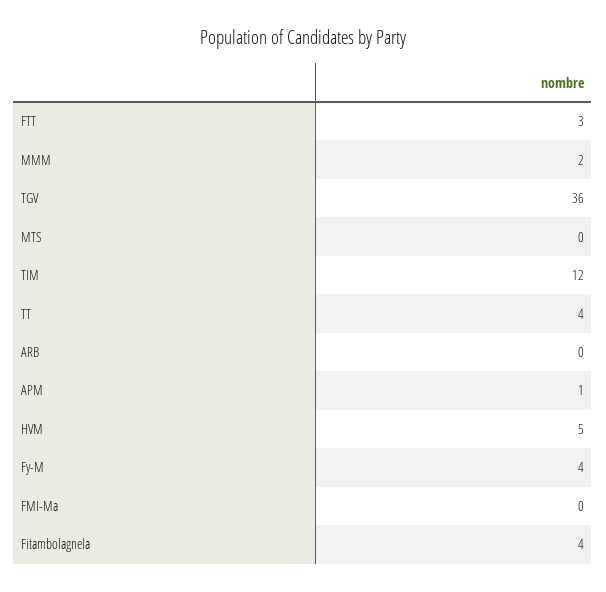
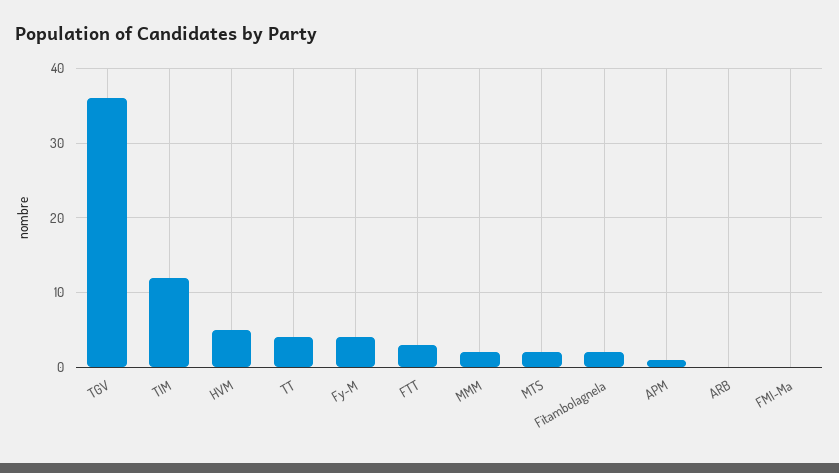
  {
    "FTT": 3,
    "MMM": 2,
    "TGV": 36,
-   "MTS": 0,
+   "MTS": 2,
    "TIM": 12,
    "TT": 4,
    "ARB": 0,
    "APM": 1,
    "HVM": 5,
    "Fy-M": 4,
    "FMI-Ma": 0,
-   "Fitambolagnela": 4
+   "Fitambolagnela": 2
  }

